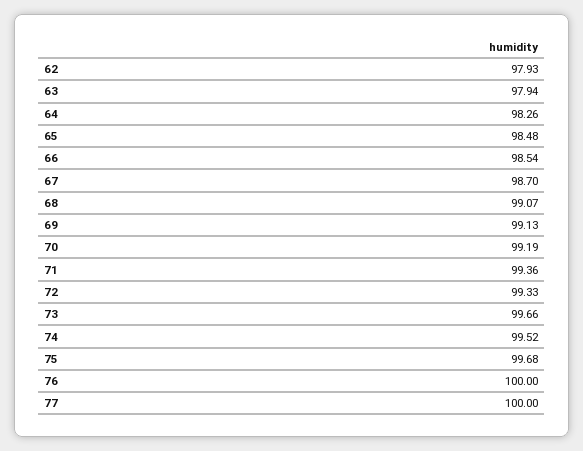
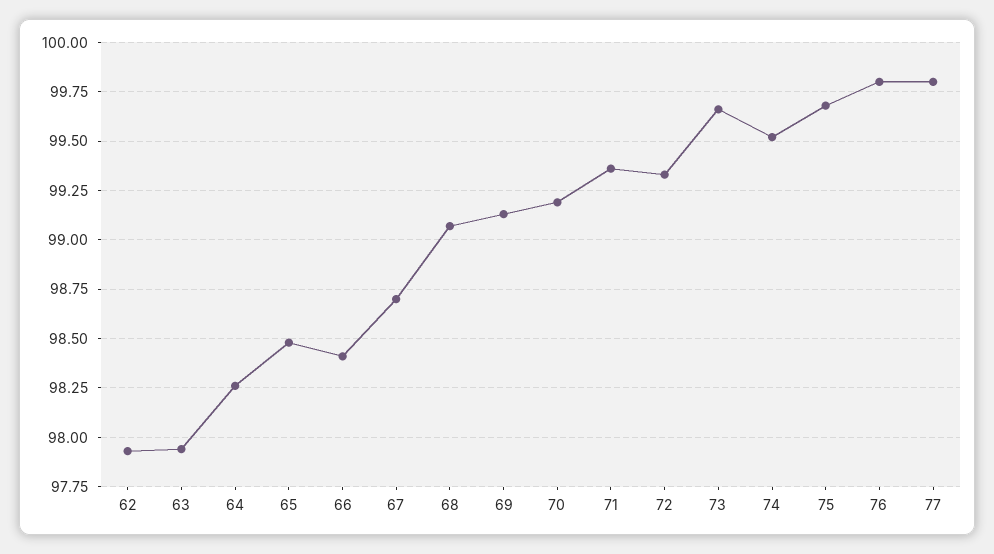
  {
    "62": 97.93,
    "63": 97.94,
    "64": 98.26,
    "65": 98.48,
-   "66": 98.54,
+   "66": 98.4,
    "67": 98.7,
    "68": 99.07,
    "69": 99.13,
    "70": 99.19,
    "71": 99.36,
    "72": 99.33,
    "73": 99.66,
    "74": 99.52,
    "75": 99.68,
-   "76": 100,
+   "76": 99.8,
-   "77": 100
+   "77": 99.8
  }

